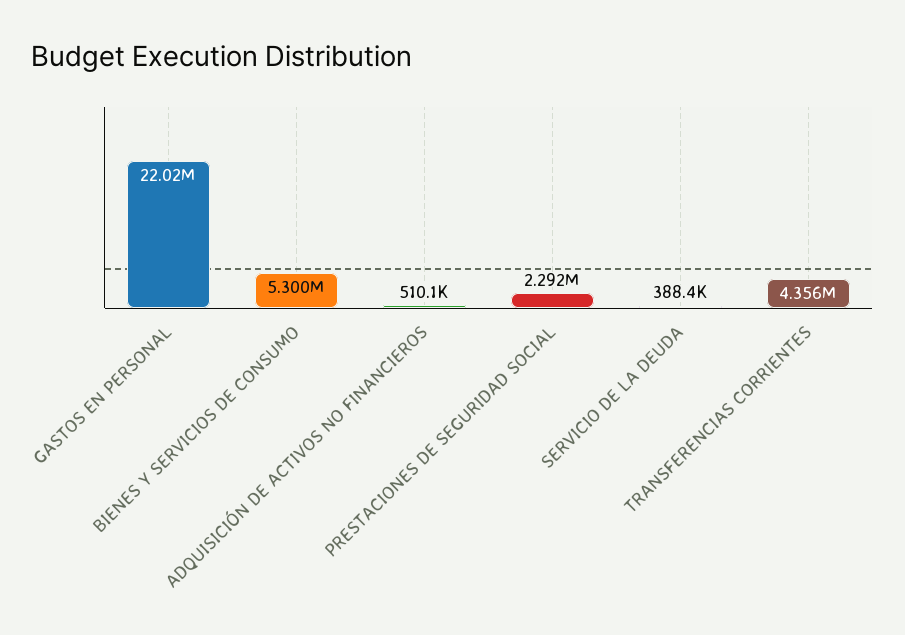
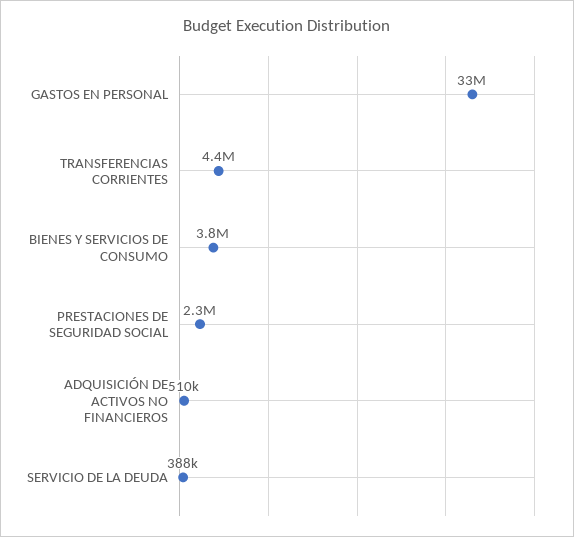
  {
-   "GASTOS EN PERSONAL": 22020000,
+   "GASTOS EN PERSONAL": 33000000,
-   "BIENES Y SERVICIOS DE CONSUMO": 5300000,
+   "BIENES Y SERVICIOS DE CONSUMO": 3800000,
    "ADQUISICIÓN DE ACTIVOS NO FINANCIEROS": 510100,
    "PRESTACIONES DE SEGURIDAD SOCIAL": 2292000,
    "SERVICIO DE LA DEUDA": 388400,
    "TRANSFERENCIAS CORRIENTES": 4356000
  }

